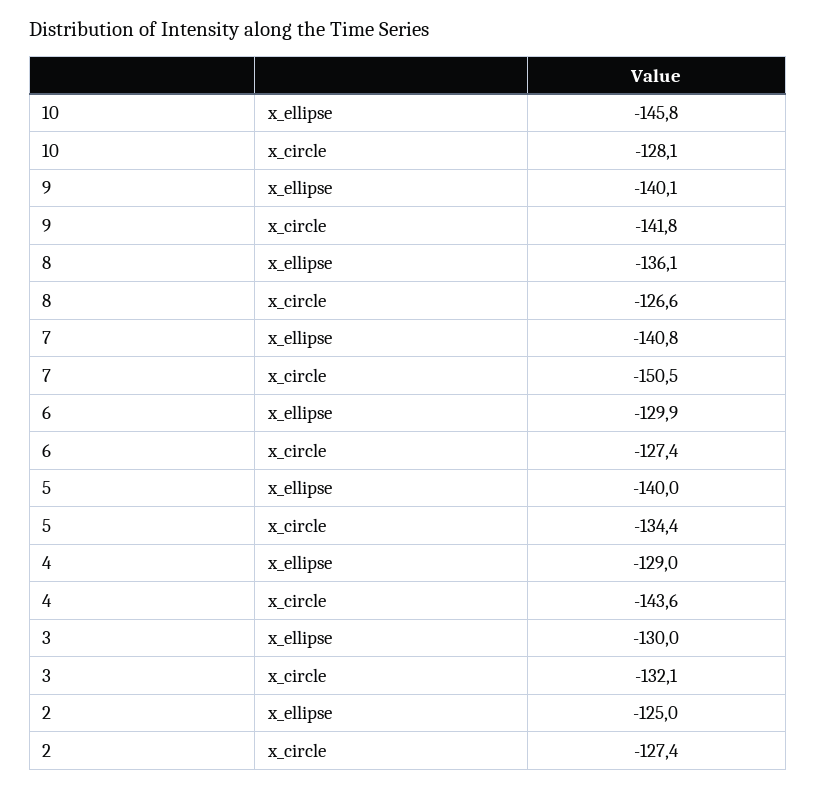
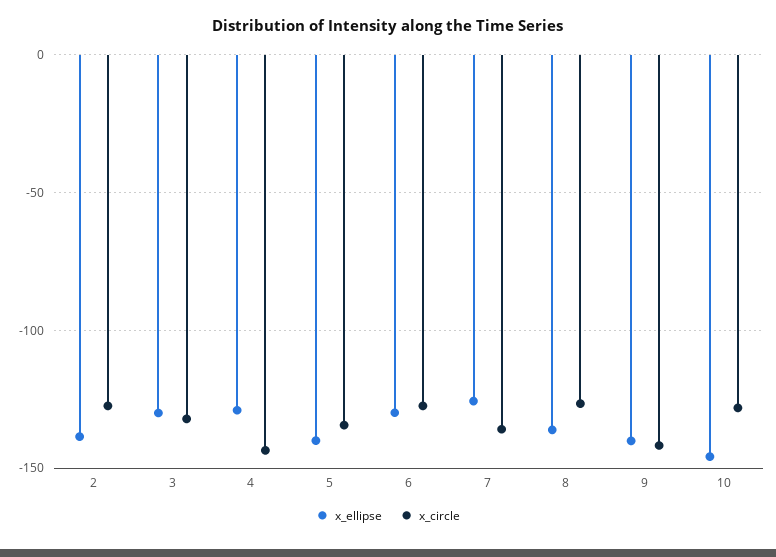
  {
    "x_ellipse": {
      "10": -145.8,
      "9": -140.1,
      "8": -136.1,
-     "7": -140.8,
+     "7": -125,
      "6": -129.9,
      "5": -140,
      "4": -129,
      "3": -130,
-     "2": -125
+     "2": -140
    },
    "x_circle": {
      "10": -128.1,
      "9": -141.8,
      "8": -126.6,
-     "7": -150.5,
+     "7": -135,
      "6": -127.4,
      "5": -134.4,
      "4": -143.6,
      "3": -132.1,
      "2": -127.4
    }
  }

